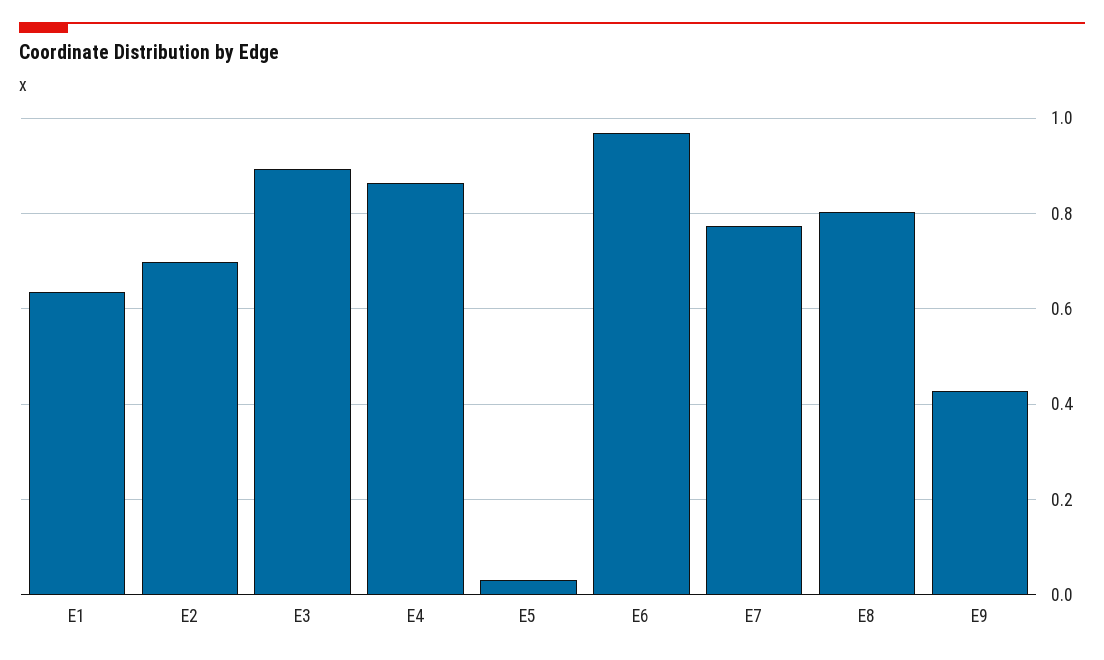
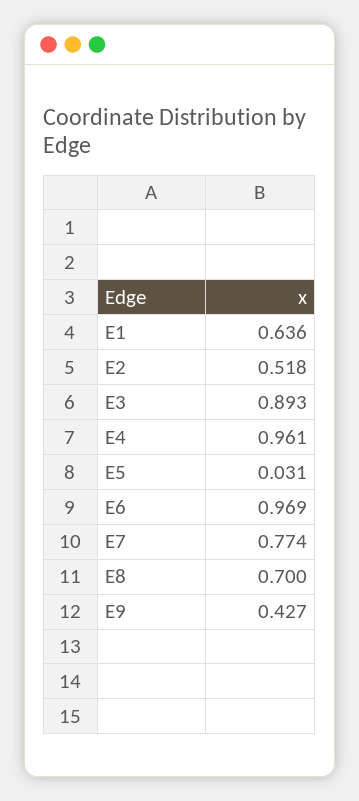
  {
    "E1": 0.636,
-   "E2": 0.7,
+   "E2": 0.518,
    "E3": 0.893,
-   "E4": 0.86,
+   "E4": 0.961,
    "E5": 0.031,
    "E6": 0.969,
    "E7": 0.774,
-   "E8": 0.8,
+   "E8": 0.7,
    "E9": 0.427
  }

